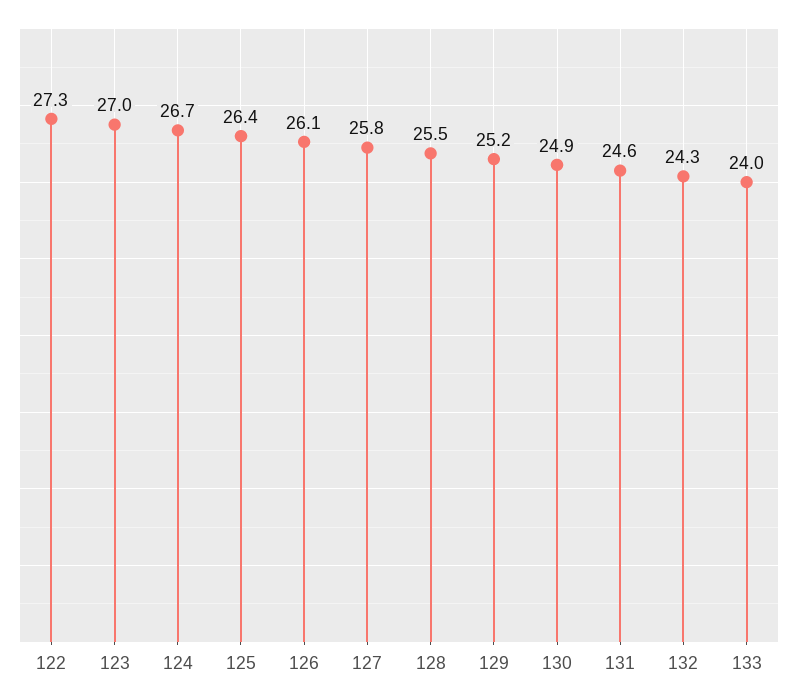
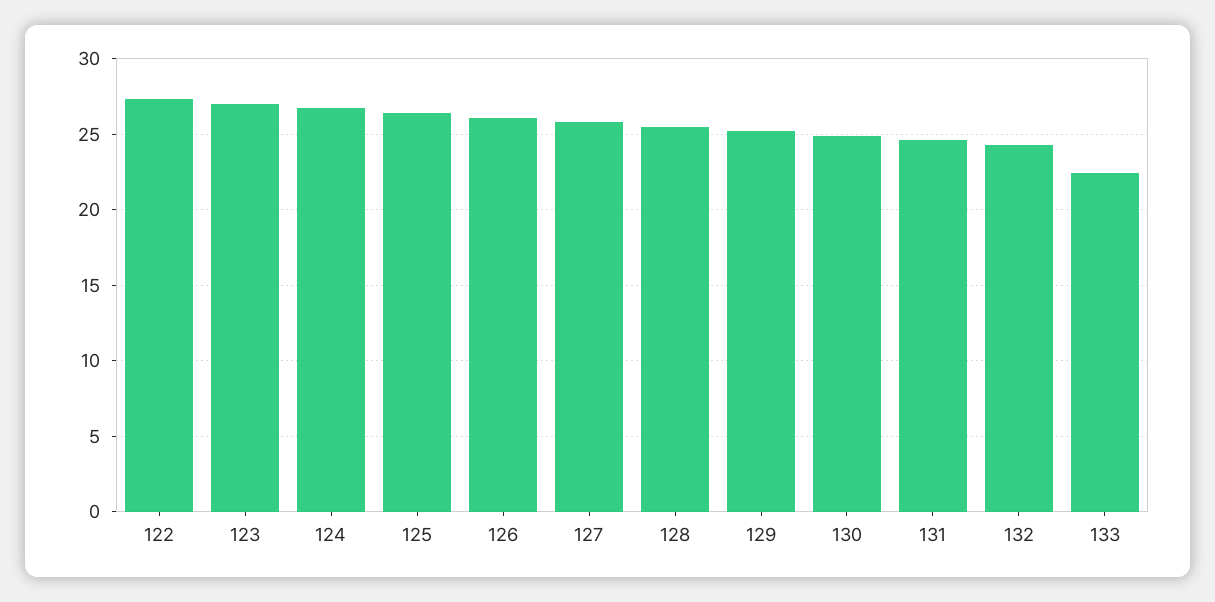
  {
    "122": 27.3,
    "123": 27,
    "124": 26.7,
    "125": 26.4,
    "126": 26.1,
    "127": 25.8,
    "128": 25.5,
    "129": 25.2,
    "130": 24.9,
    "131": 24.6,
    "132": 24.3,
-   "133": 24
+   "133": 22.5
  }

